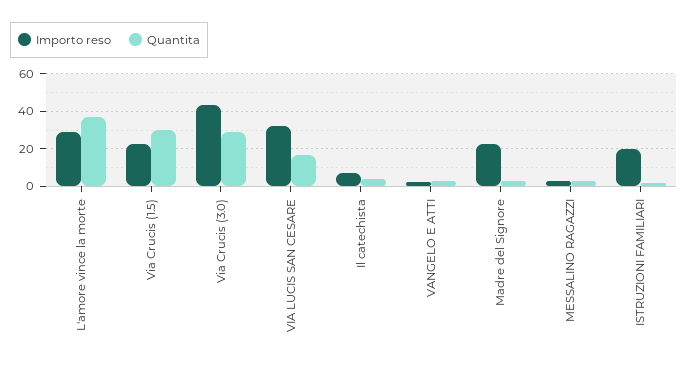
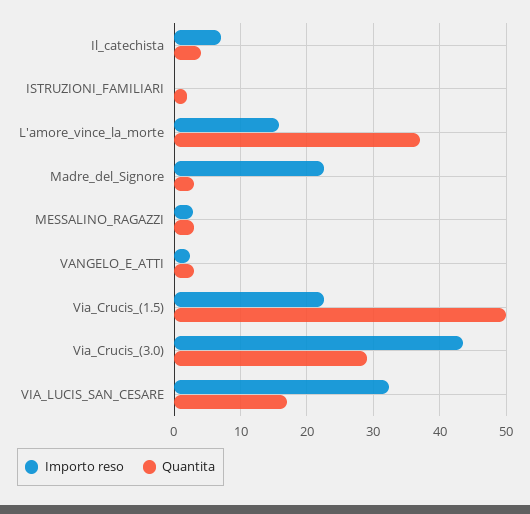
  {
    "Importo reso": {
-     "L'amore vince la morte": 30,
+     "L'amore vince la morte": 16,
      "Via Crucis (1.5)": 23,
      "Via Crucis (3.0)": 44,
      "VIA LUCIS SAN CESARE": 32,
      "Il catechista": 7,
      "VANGELO E ATTI": 2,
      "Madre del Signore": 23,
      "MESSALINO RAGAZZI": 3,
-     "ISTRUZIONI FAMILIARI": 20
+     "ISTRUZIONI FAMILIARI": 0
    },
    "Quantita": {
      "L'amore vince la morte": 37,
-     "Via Crucis (1.5)": 30,
+     "Via Crucis (1.5)": 50,
      "Via Crucis (3.0)": 29,
      "VIA LUCIS SAN CESARE": 17,
      "Il catechista": 4,
      "VANGELO E ATTI": 3,
      "Madre del Signore": 3,
      "MESSALINO RAGAZZI": 3,
      "ISTRUZIONI FAMILIARI": 2
    }
  }

